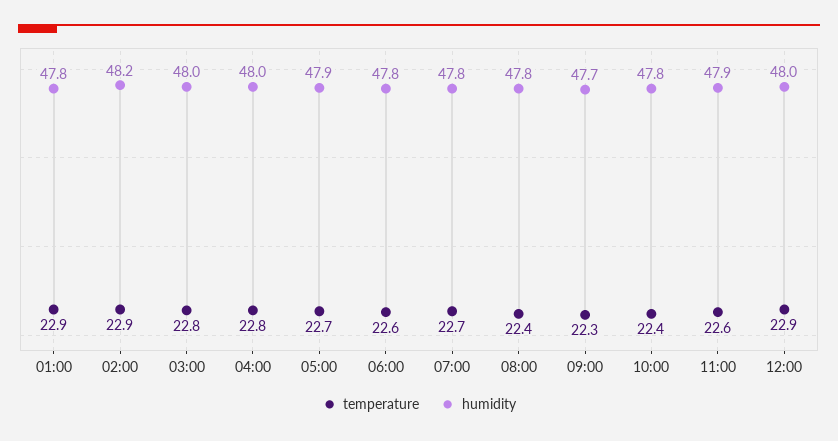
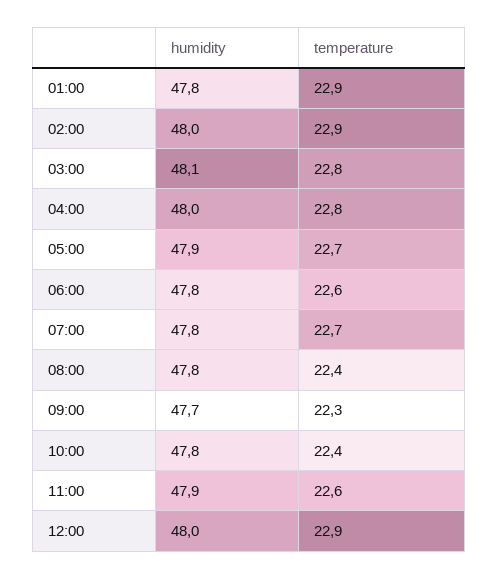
  {
    "temperature": {
      "01:00": 22.9,
      "02:00": 22.9,
      "03:00": 22.8,
      "04:00": 22.8,
      "05:00": 22.7,
      "06:00": 22.6,
      "07:00": 22.7,
      "08:00": 22.4,
      "09:00": 22.3,
      "10:00": 22.4,
      "11:00": 22.6,
      "12:00": 22.9
    },
    "humidity": {
      "01:00": 47.8,
-     "02:00": 48.2,
+     "02:00": 48,
-     "03:00": 48,
+     "03:00": 48.1,
      "04:00": 48,
      "05:00": 47.9,
      "06:00": 47.8,
      "07:00": 47.8,
      "08:00": 47.8,
      "09:00": 47.7,
      "10:00": 47.8,
      "11:00": 47.9,
      "12:00": 48
    }
  }

